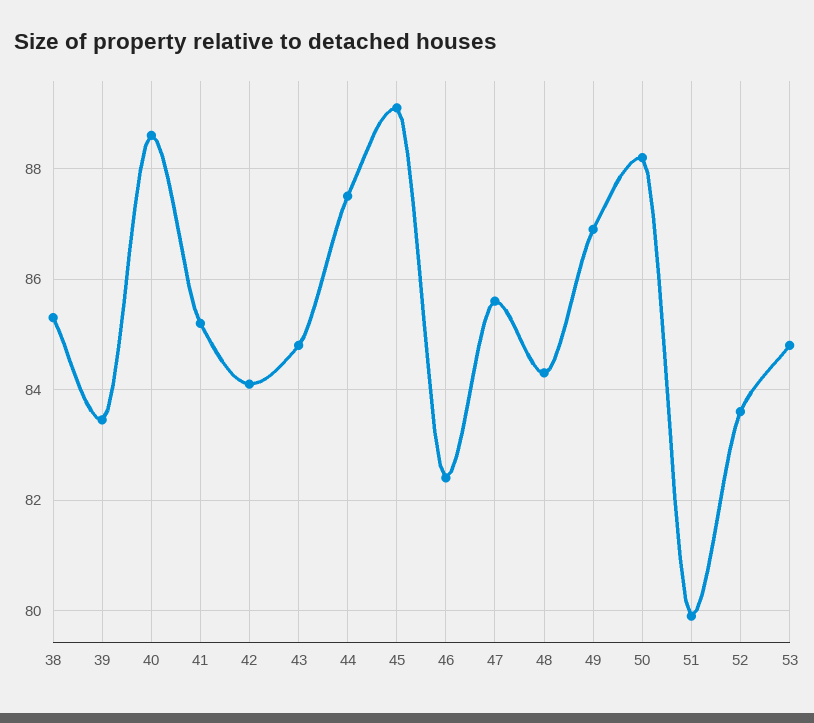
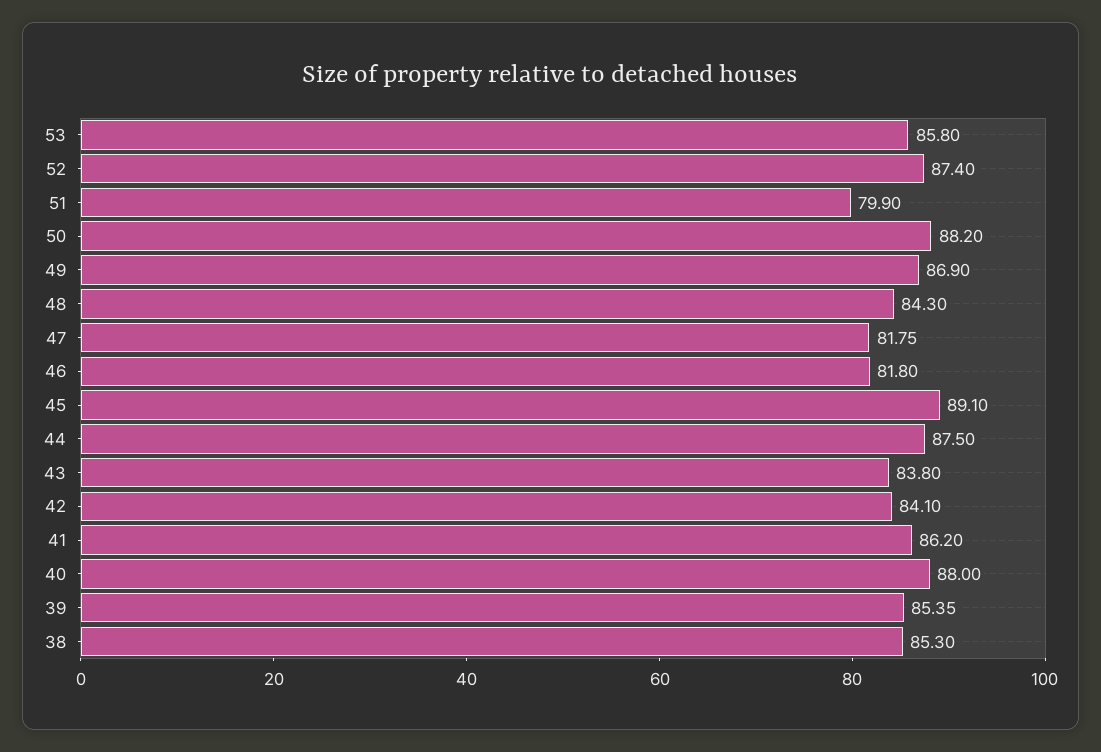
  {
    "38": 85.3,
-   "39": 83.4,
+   "39": 85.35,
-   "40": 88.6,
+   "40": 88,
-   "41": 85.2,
+   "41": 86.2,
    "42": 84.1,
-   "43": 84.8,
+   "43": 83.8,
    "44": 87.5,
    "45": 89.1,
-   "46": 82.4,
+   "46": 81.8,
-   "47": 85.6,
+   "47": 81.75,
    "48": 84.3,
    "49": 86.9,
    "50": 88.2,
    "51": 79.9,
-   "52": 83.6,
+   "52": 87.4,
-   "53": 84.8
+   "53": 85.8
  }

